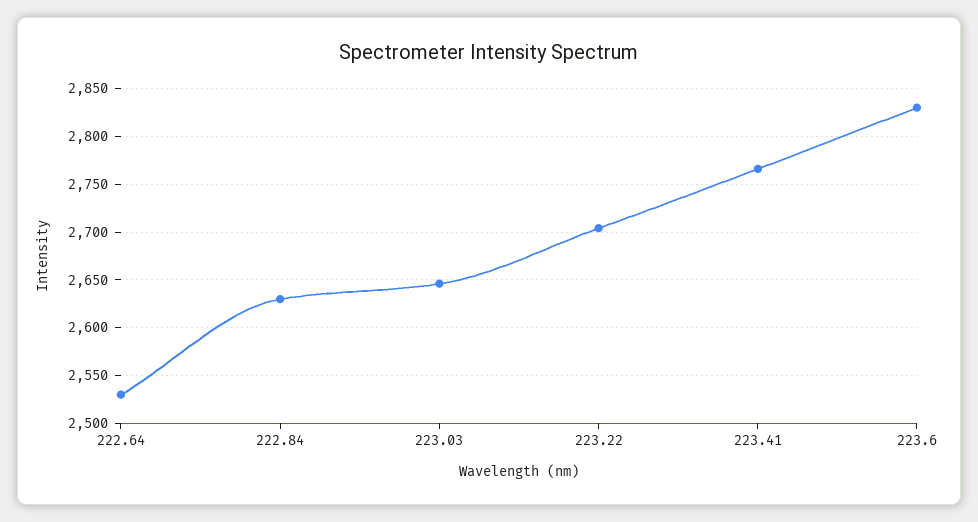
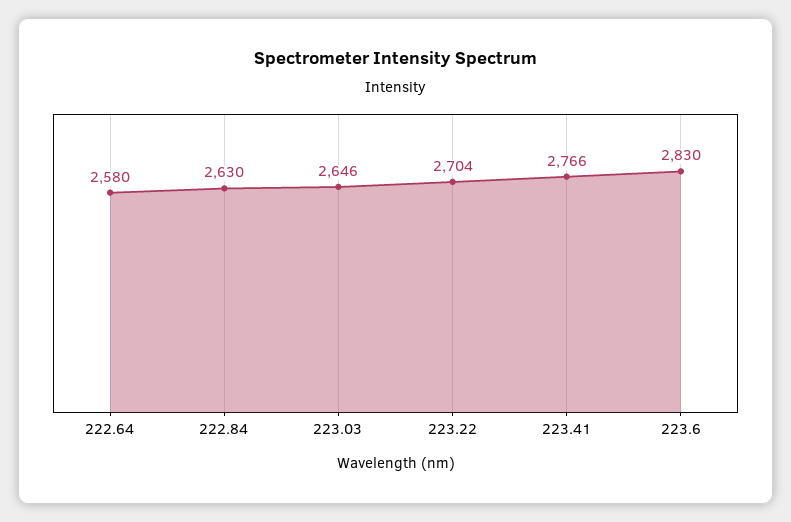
  {
-   "222.64": 2530,
+   "222.64": 2580,
    "222.84": 2630,
    "223.03": 2646,
    "223.22": 2704,
    "223.41": 2766,
    "223.6": 2830
  }

